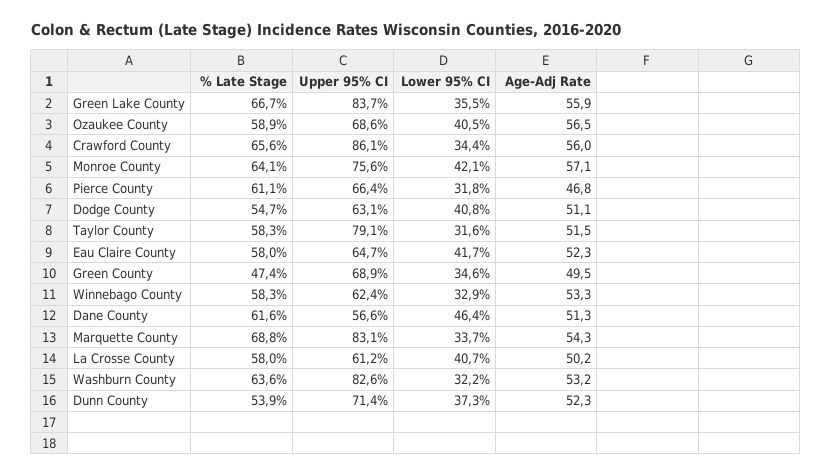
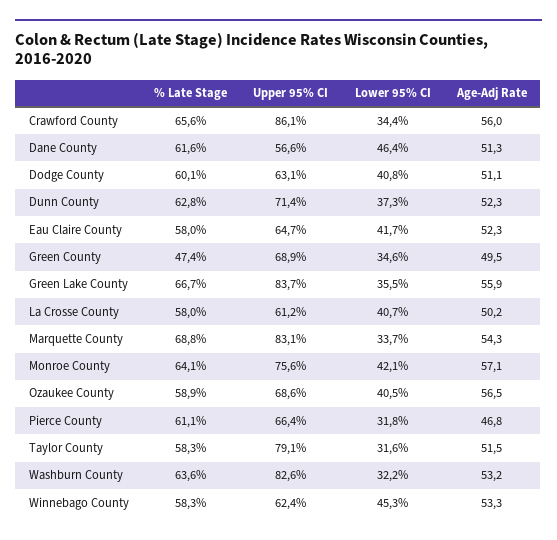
  {
    "% Late Stage": {
      "Green Lake County": 66.7,
      "Ozaukee County": 58.9,
      "Crawford County": 65.6,
      "Monroe County": 64.1,
      "Pierce County": 61.1,
-     "Dodge County": 54.7,
+     "Dodge County": 60.1,
      "Taylor County": 58.3,
      "Eau Claire County": 58,
      "Green County": 47.4,
      "Winnebago County": 58.3,
      "Dane County": 61.6,
      "Marquette County": 68.8,
      "La Crosse County": 58,
      "Washburn County": 63.6,
-     "Dunn County": 53.9
+     "Dunn County": 62.8
    },
    "Upper 95% CI": {
      "Green Lake County": 83.7,
      "Ozaukee County": 68.6,
      "Crawford County": 86.1,
      "Monroe County": 75.6,
      "Pierce County": 66.4,
      "Dodge County": 63.1,
      "Taylor County": 79.1,
      "Eau Claire County": 64.7,
      "Green County": 68.9,
      "Winnebago County": 62.4,
      "Dane County": 56.6,
      "Marquette County": 83.1,
      "La Crosse County": 61.2,
      "Washburn County": 82.6,
      "Dunn County": 71.4
    },
    "Lower 95% CI": {
      "Green Lake County": 35.5,
      "Ozaukee County": 40.5,
      "Crawford County": 34.4,
      "Monroe County": 42.1,
      "Pierce County": 31.8,
      "Dodge County": 40.8,
      "Taylor County": 31.6,
      "Eau Claire County": 41.7,
      "Green County": 34.6,
-     "Winnebago County": 32.9,
+     "Winnebago County": 45.3,
      "Dane County": 46.4,
      "Marquette County": 33.7,
      "La Crosse County": 40.7,
      "Washburn County": 32.2,
      "Dunn County": 37.3
    },
    "Age-Adj Rate": {
      "Green Lake County": 55.9,
      "Ozaukee County": 56.5,
      "Crawford County": 56,
      "Monroe County": 57.1,
      "Pierce County": 46.8,
      "Dodge County": 51.1,
      "Taylor County": 51.5,
      "Eau Claire County": 52.3,
      "Green County": 49.5,
      "Winnebago County": 53.3,
      "Dane County": 51.3,
      "Marquette County": 54.3,
      "La Crosse County": 50.2,
      "Washburn County": 53.2,
      "Dunn County": 52.3
    }
  }

